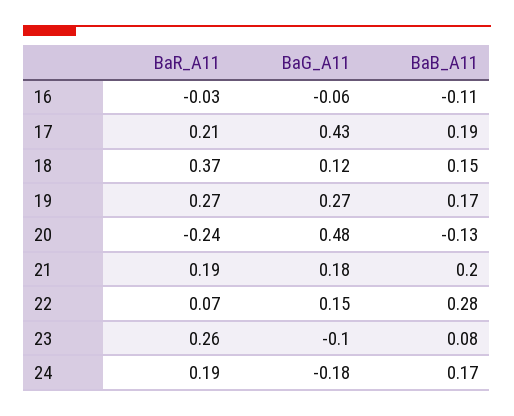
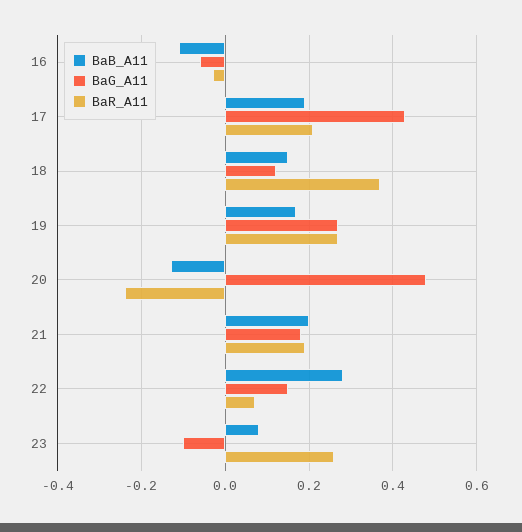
  {
    "BaR_A11": {
      "16": -0.03,
      "17": 0.21,
      "18": 0.37,
      "19": 0.27,
      "20": -0.24,
      "21": 0.19,
      "22": 0.07,
-     "23": 0.26,
+     "23": 0.26
-     "24": 0.19
    },
    "BaG_A11": {
      "16": -0.06,
      "17": 0.43,
      "18": 0.12,
      "19": 0.27,
      "20": 0.48,
      "21": 0.18,
      "22": 0.15,
-     "23": -0.1,
+     "23": -0.1
-     "24": -0.18
    },
    "BaB_A11": {
      "16": -0.11,
      "17": 0.19,
      "18": 0.15,
      "19": 0.17,
      "20": -0.13,
      "21": 0.2,
      "22": 0.28,
-     "23": 0.08,
+     "23": 0.08
-     "24": 0.17
    }
  }

